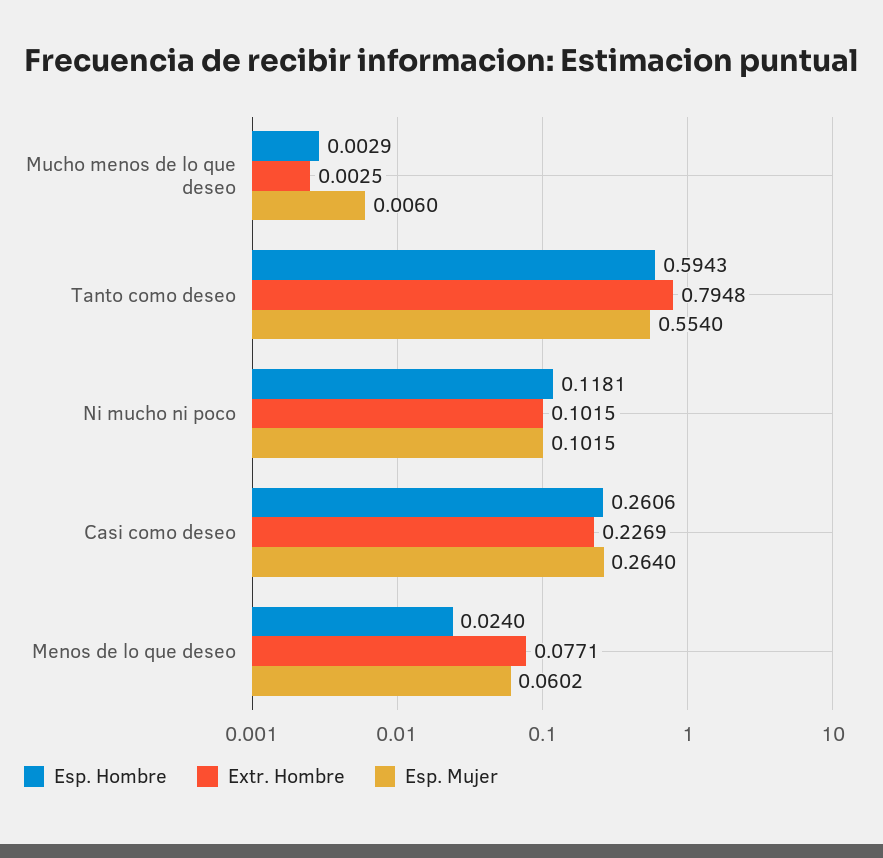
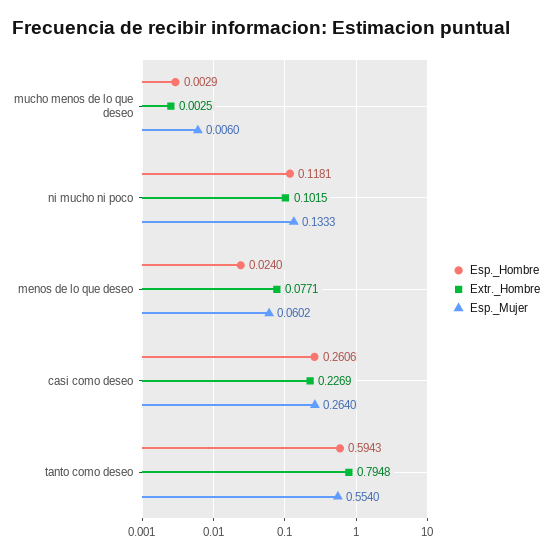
  {
    "Esp. Hombre": {
      "Mucho menos de lo que deseo": 0.0029,
      "Tanto como deseo": 0.5943,
      "Ni mucho ni poco": 0.1181,
      "Casi como deseo": 0.2606,
      "Menos de lo que deseo": 0.024
    },
    "Extr. Hombre": {
      "Mucho menos de lo que deseo": 0.0025,
      "Tanto como deseo": 0.7948,
      "Ni mucho ni poco": 0.1015,
      "Casi como deseo": 0.2269,
      "Menos de lo que deseo": 0.0771
    },
    "Esp. Mujer": {
      "Mucho menos de lo que deseo": 0.006,
      "Tanto como deseo": 0.554,
-     "Ni mucho ni poco": 0.1015,
+     "Ni mucho ni poco": 0.1333,
      "Casi como deseo": 0.264,
      "Menos de lo que deseo": 0.0602
    }
  }

